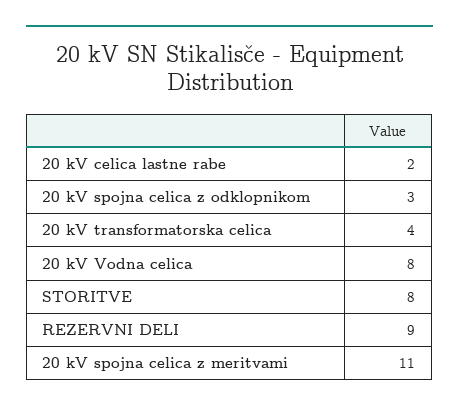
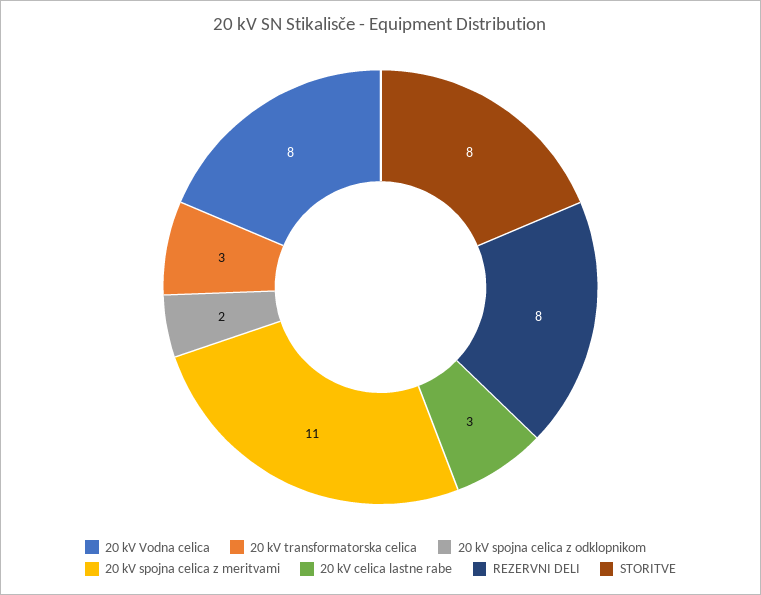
  {
-   "20 kV celica lastne rabe": 2,
+   "20 kV celica lastne rabe": 3,
-   "20 kV spojna celica z odklopnikom": 3,
+   "20 kV spojna celica z odklopnikom": 2,
-   "20 kV transformatorska celica": 4,
+   "20 kV transformatorska celica": 3,
    "20 kV Vodna celica": 8,
    "STORITVE": 8,
-   "REZERVNI DELI": 9,
+   "REZERVNI DELI": 8,
    "20 kV spojna celica z meritvami": 11
  }

